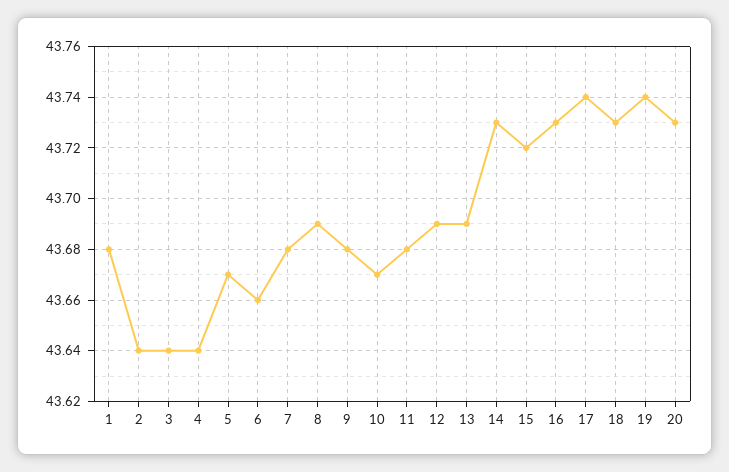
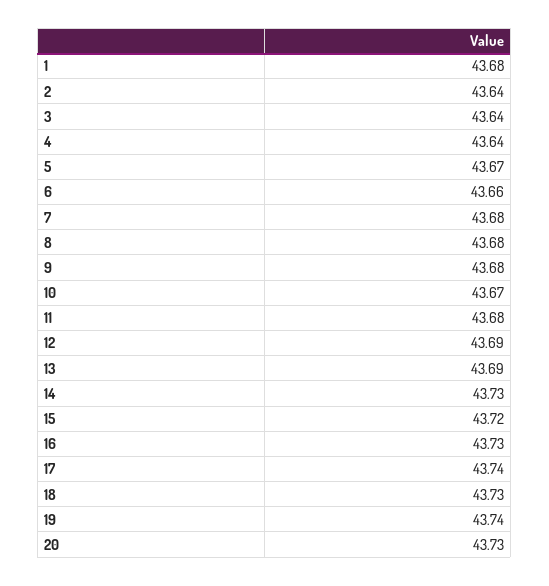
  {
    "1": 43.68,
    "2": 43.64,
    "3": 43.64,
    "4": 43.64,
    "5": 43.67,
    "6": 43.66,
    "7": 43.68,
-   "8": 43.69,
+   "8": 43.68,
    "9": 43.68,
    "10": 43.67,
    "11": 43.68,
    "12": 43.69,
    "13": 43.69,
    "14": 43.73,
    "15": 43.72,
    "16": 43.73,
    "17": 43.74,
    "18": 43.73,
    "19": 43.74,
    "20": 43.73
  }

